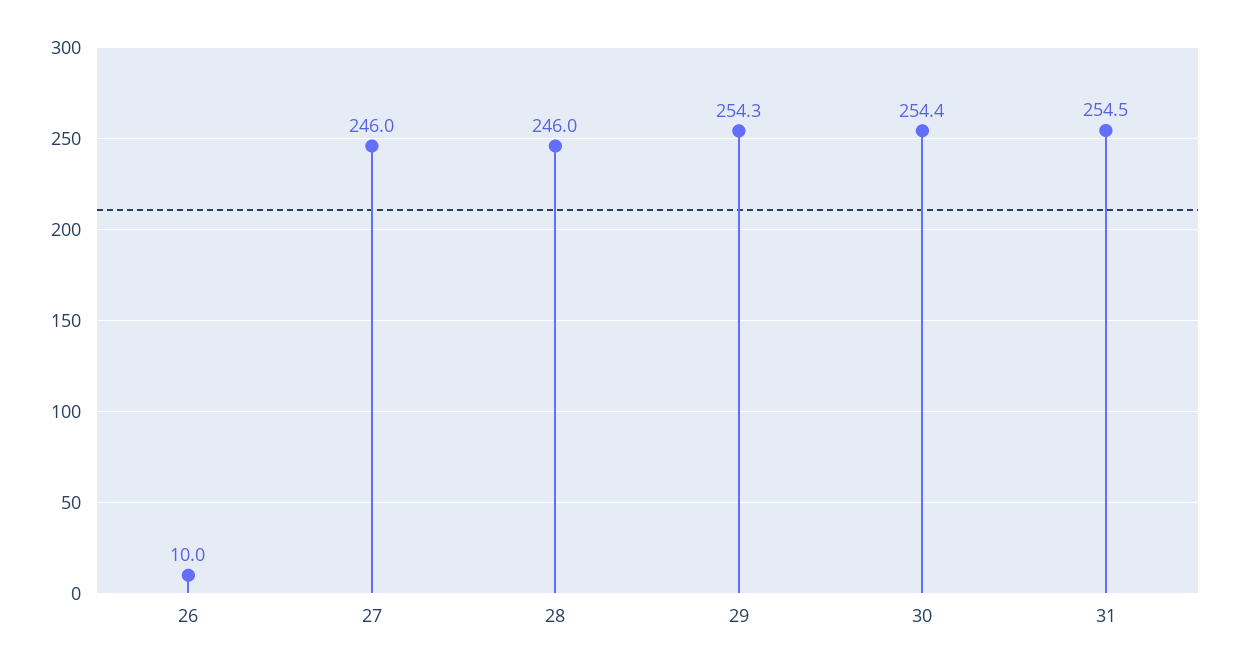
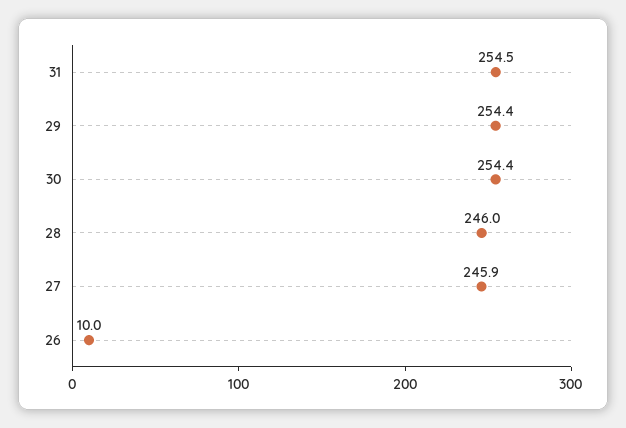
  {
    "26": 10,
-   "27": 246,
+   "27": 245.9,
    "28": 246,
-   "29": 254.3,
+   "29": 254.4,
    "30": 254.4,
    "31": 254.5
  }

